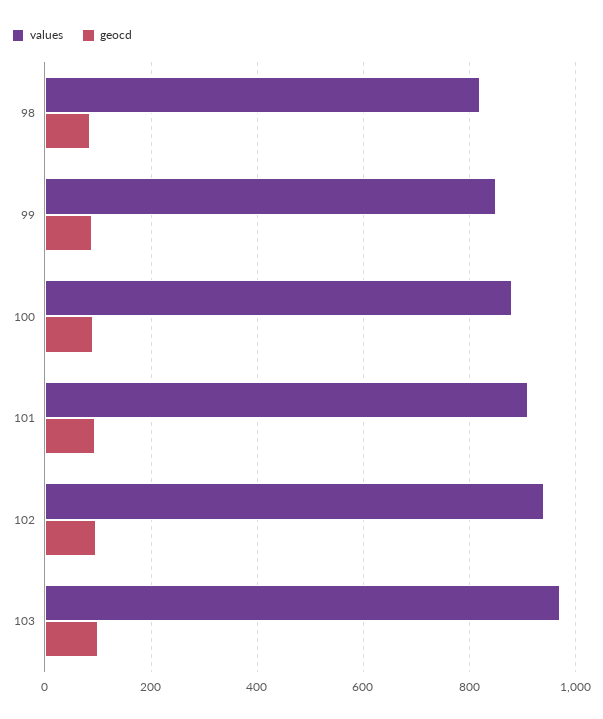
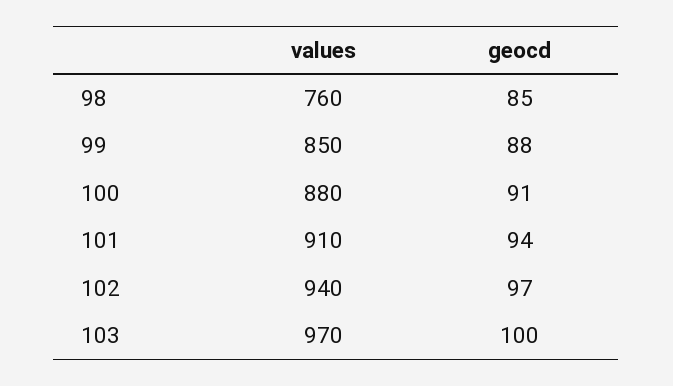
  {
    "values": {
-     "98": 820,
+     "98": 760,
      "99": 850,
      "100": 880,
      "101": 910,
      "102": 940,
      "103": 970
    },
    "geocd": {
      "98": 85,
      "99": 88,
      "100": 91,
      "101": 94,
      "102": 97,
      "103": 100
    }
  }

